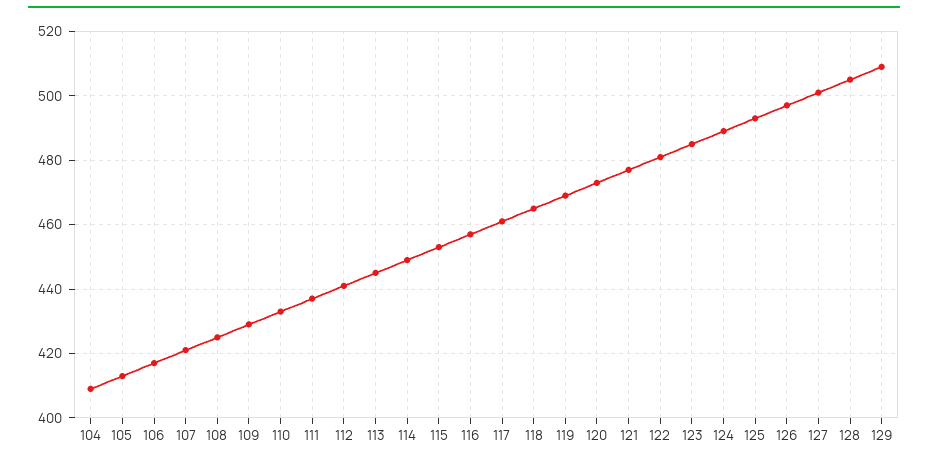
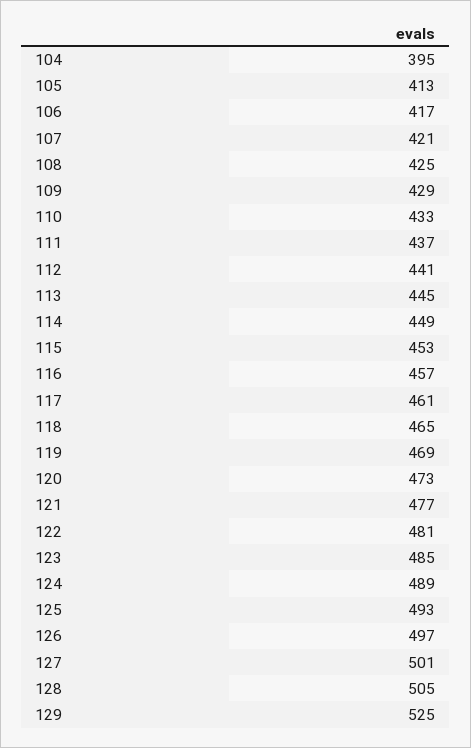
  {
-   "104": 410,
+   "104": 395,
    "105": 413,
    "106": 417,
    "107": 421,
    "108": 425,
    "109": 429,
    "110": 433,
    "111": 437,
    "112": 441,
    "113": 445,
    "114": 449,
    "115": 453,
    "116": 457,
    "117": 461,
    "118": 465,
    "119": 469,
    "120": 473,
    "121": 477,
    "122": 481,
    "123": 485,
    "124": 489,
    "125": 493,
    "126": 497,
    "127": 501,
    "128": 505,
-   "129": 510
+   "129": 525
  }

